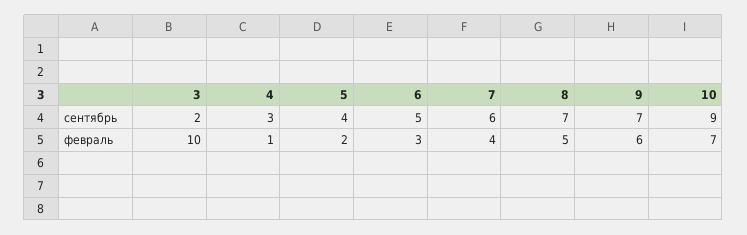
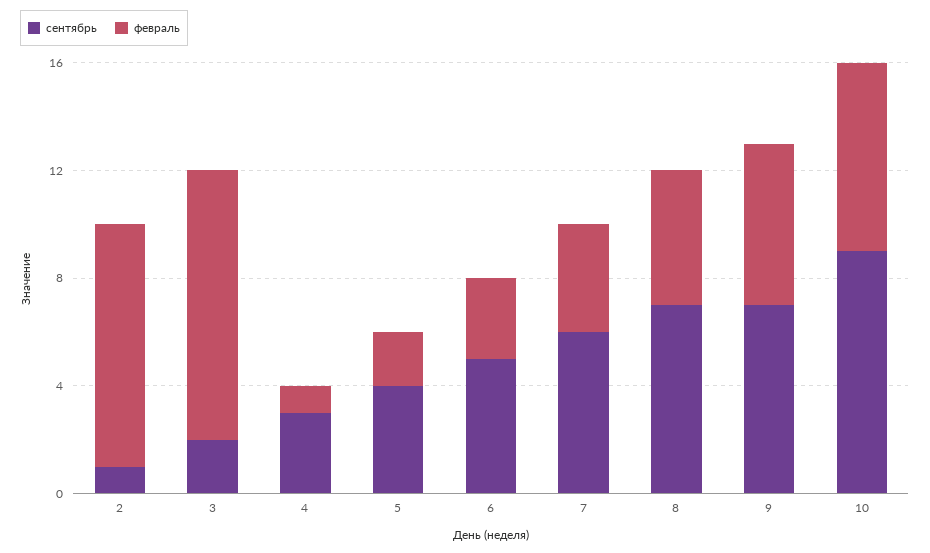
  {
    "сентябрь": {
      "3": 2,
      "4": 3,
      "5": 4,
      "6": 5,
      "7": 6,
      "8": 7,
      "9": 7,
-     "10": 9
+     "10": 9,
+     "2": 1
    },
    "февраль": {
      "3": 10,
      "4": 1,
      "5": 2,
      "6": 3,
      "7": 4,
      "8": 5,
      "9": 6,
-     "10": 7
+     "10": 7,
+     "2": 9
    }
  }

